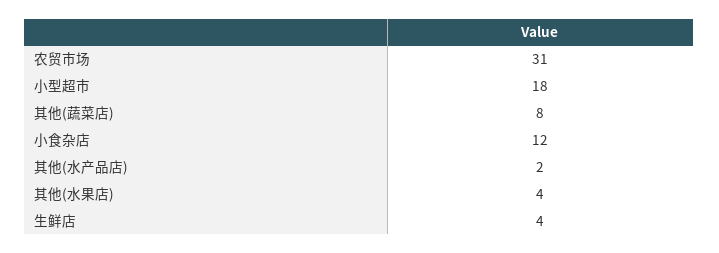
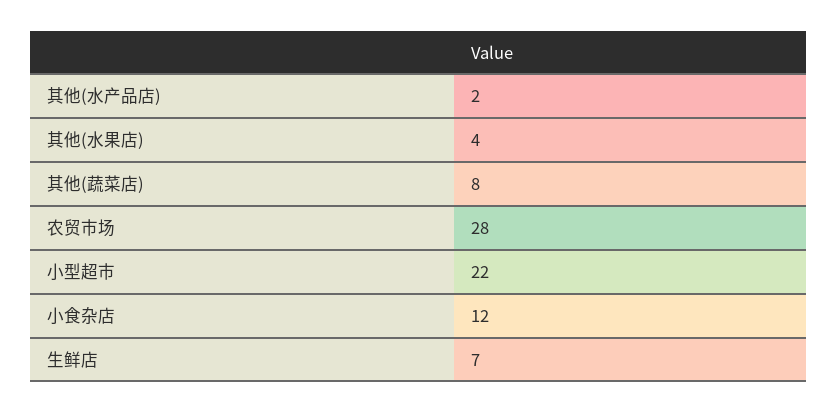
  {
-   "农贸市场": 31,
+   "农贸市场": 28,
-   "小型超市": 18,
+   "小型超市": 22,
    "其他(蔬菜店)": 8,
    "小食杂店": 12,
    "其他(水产品店)": 2,
    "其他(水果店)": 4,
-   "生鲜店": 4
+   "生鲜店": 7
  }

